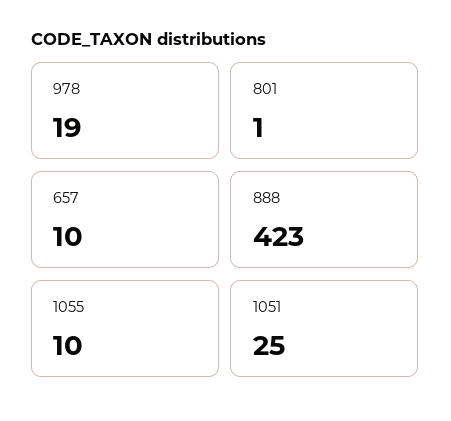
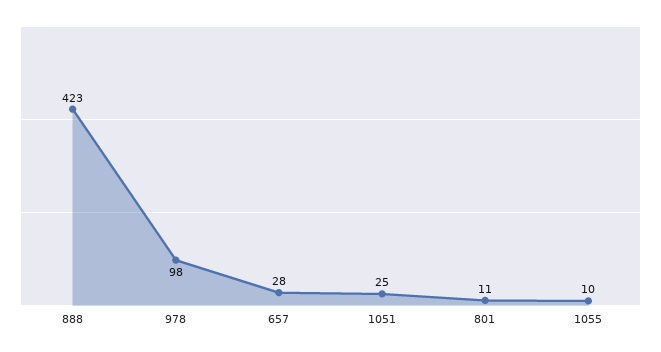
  {
-   "978": 19,
+   "978": 98,
-   "801": 1,
+   "801": 11,
-   "657": 10,
+   "657": 28,
    "888": 423,
    "1055": 10,
    "1051": 25
  }

